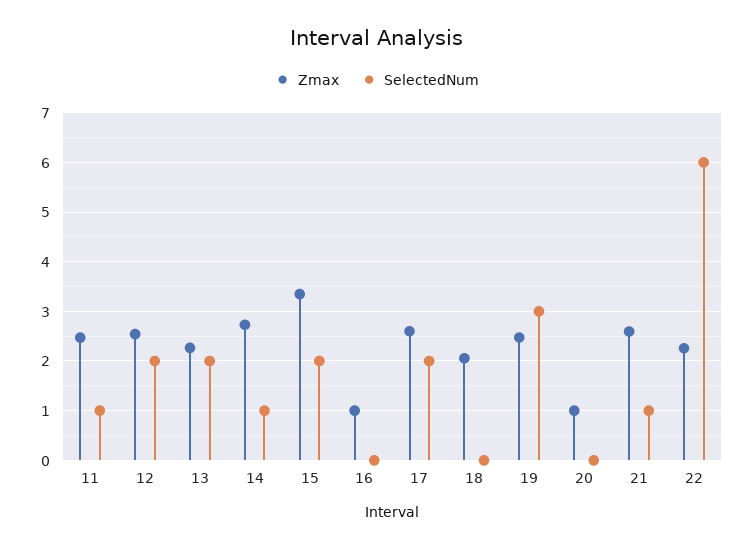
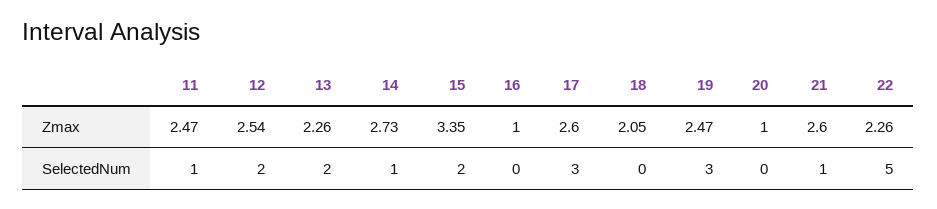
  {
    "Zmax": {
      "11": 2.47,
      "12": 2.54,
      "13": 2.26,
      "14": 2.73,
      "15": 3.35,
      "16": 1,
      "17": 2.6,
      "18": 2.05,
      "19": 2.47,
      "20": 1,
      "21": 2.6,
      "22": 2.26
    },
    "SelectedNum": {
      "11": 1,
      "12": 2,
      "13": 2,
      "14": 1,
      "15": 2,
      "16": 0,
-     "17": 2,
+     "17": 3,
      "18": 0,
      "19": 3,
      "20": 0,
      "21": 1,
-     "22": 6
+     "22": 5
    }
  }

